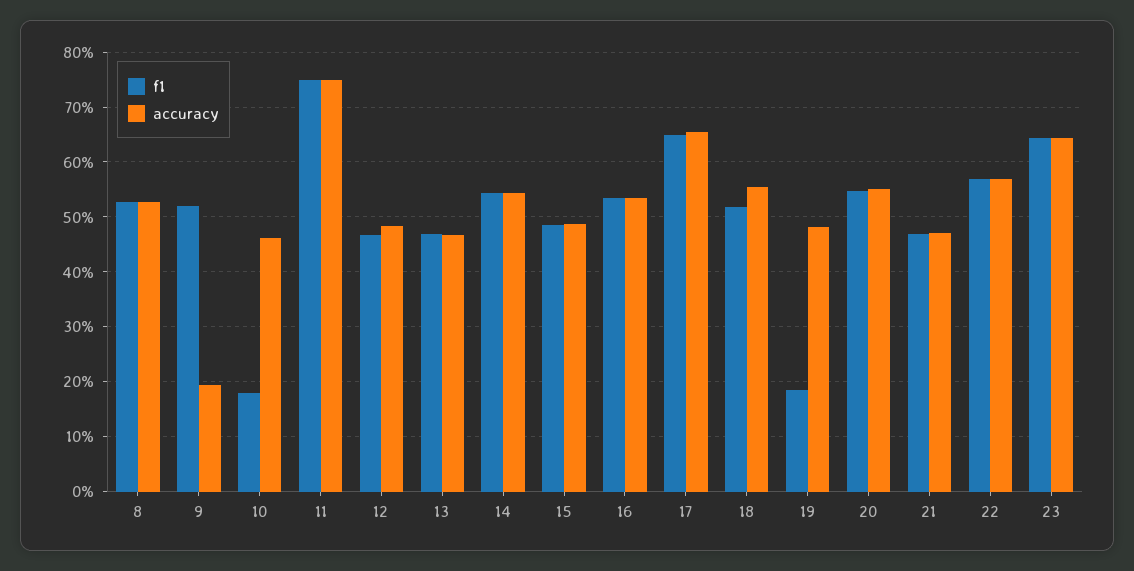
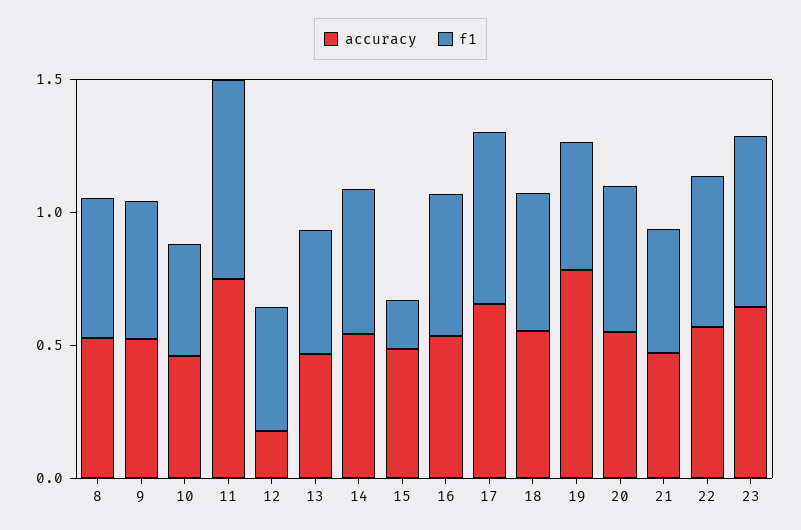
  {
    "f1": {
      "8": 0.52,
      "9": 0.52,
-     "10": 0.18,
+     "10": 0.4,
      "11": 0.76,
      "12": 0.46,
      "13": 0.46,
      "14": 0.54,
-     "15": 0.48,
+     "15": 0.2,
      "16": 0.54,
      "17": 0.64,
      "18": 0.52,
-     "19": 0.18,
+     "19": 0.5,
      "20": 0.54,
      "21": 0.46,
      "22": 0.56,
      "23": 0.64
    },
    "accuracy": {
      "8": 0.52,
-     "9": 0.2,
+     "9": 0.5,
      "10": 0.46,
      "11": 0.76,
-     "12": 0.48,
+     "12": 0.2,
      "13": 0.46,
      "14": 0.54,
      "15": 0.48,
      "16": 0.54,
      "17": 0.66,
      "18": 0.56,
-     "19": 0.48,
+     "19": 0.8,
      "20": 0.56,
      "21": 0.48,
      "22": 0.56,
      "23": 0.64
    }
  }

